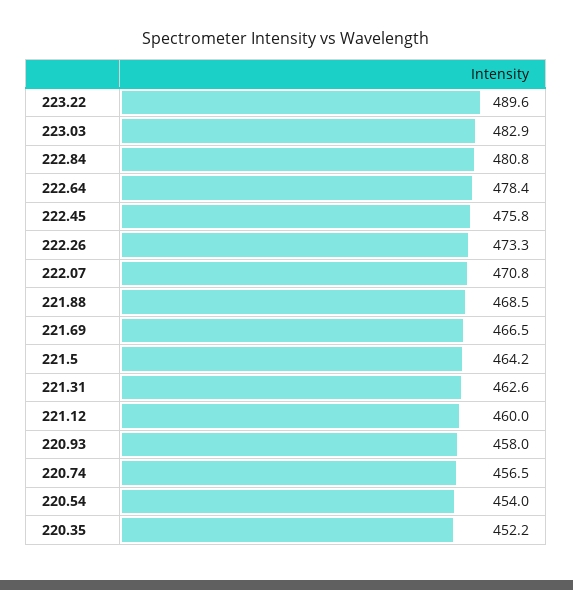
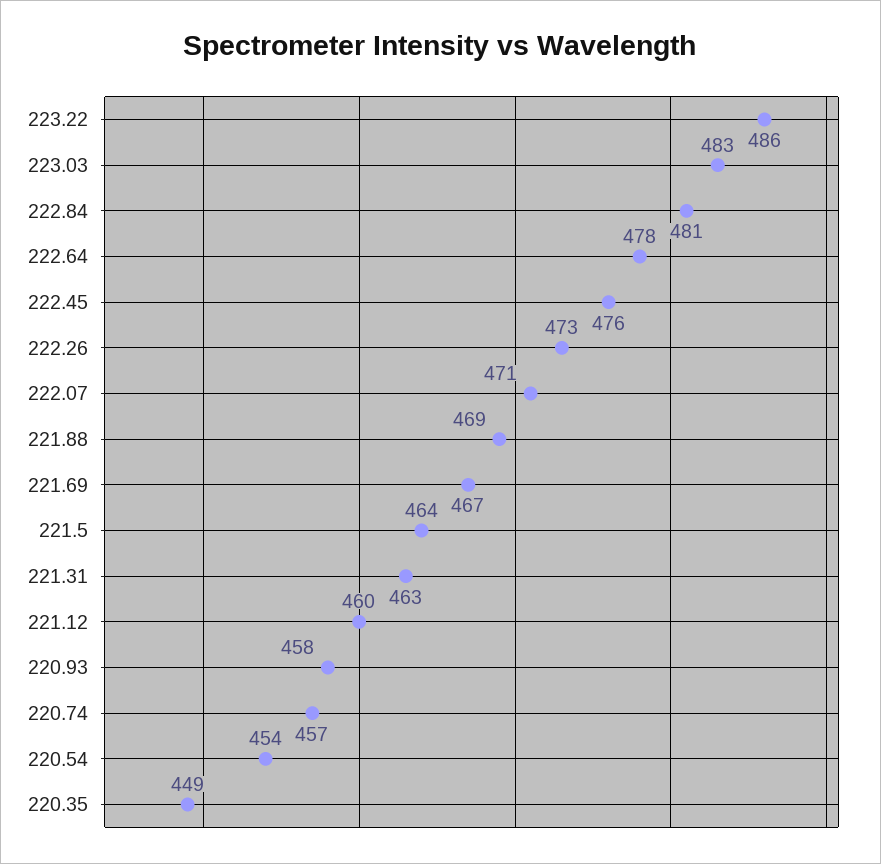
  {
-   "223.22": 489.6,
+   "223.22": 486,
    "223.03": 482.9,
    "222.84": 480.8,
    "222.64": 478.4,
    "222.45": 475.8,
    "222.26": 473.3,
    "222.07": 470.8,
    "221.88": 468.5,
    "221.69": 466.5,
    "221.5": 464.2,
    "221.31": 462.6,
    "221.12": 460,
    "220.93": 458,
    "220.74": 456.5,
    "220.54": 454,
-   "220.35": 452.2
+   "220.35": 449
  }

